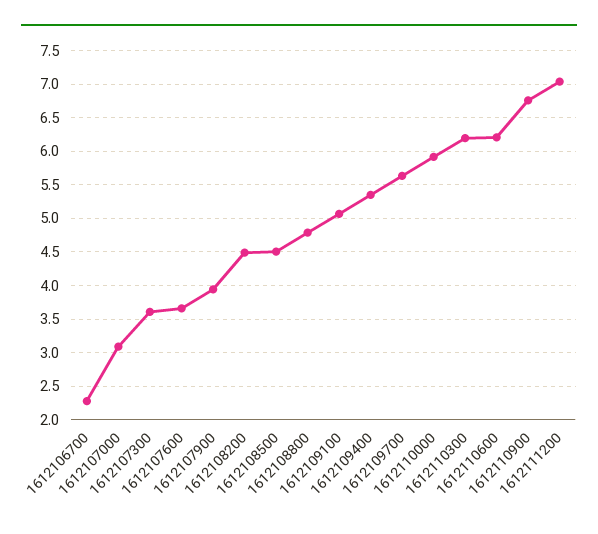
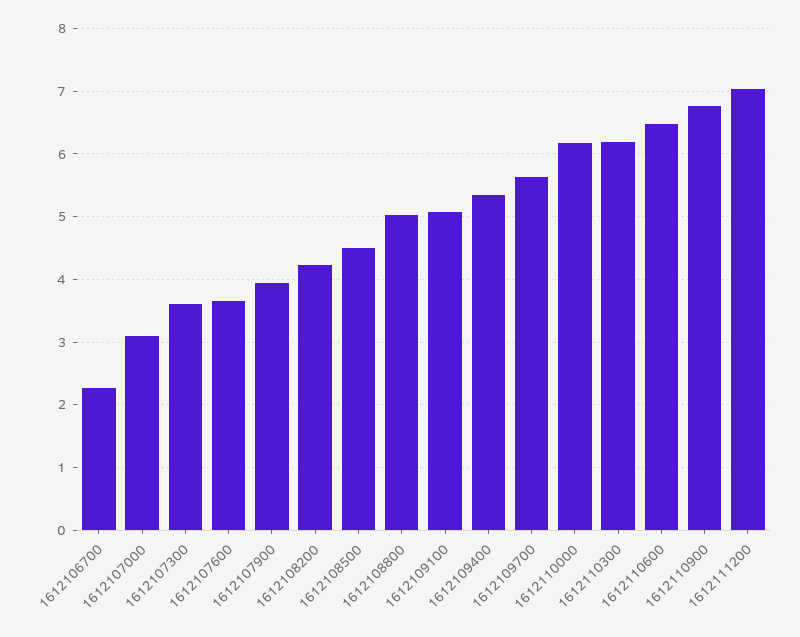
  {
    "1612106700": 2.3,
    "1612107000": 3.1,
    "1612107300": 3.6,
    "1612107600": 3.7,
    "1612107900": 3.9,
-   "1612108200": 4.5,
+   "1612108200": 4.2,
    "1612108500": 4.5,
-   "1612108800": 4.8,
+   "1612108800": 5,
    "1612109100": 5.1,
    "1612109400": 5.4,
    "1612109700": 5.6,
-   "1612110000": 5.9,
+   "1612110000": 6.2,
    "1612110300": 6.2,
-   "1612110600": 6.2,
+   "1612110600": 6.5,
    "1612110900": 6.8,
    "1612111200": 7
  }

